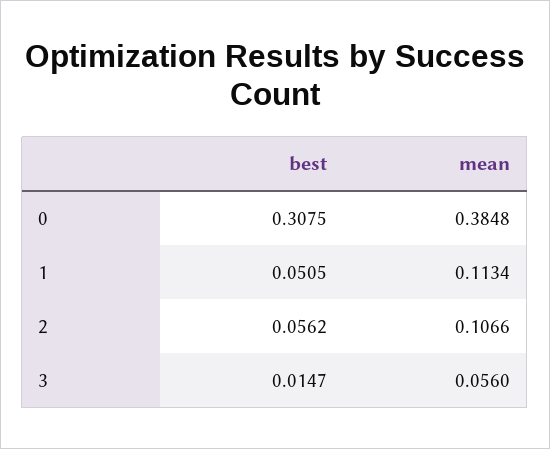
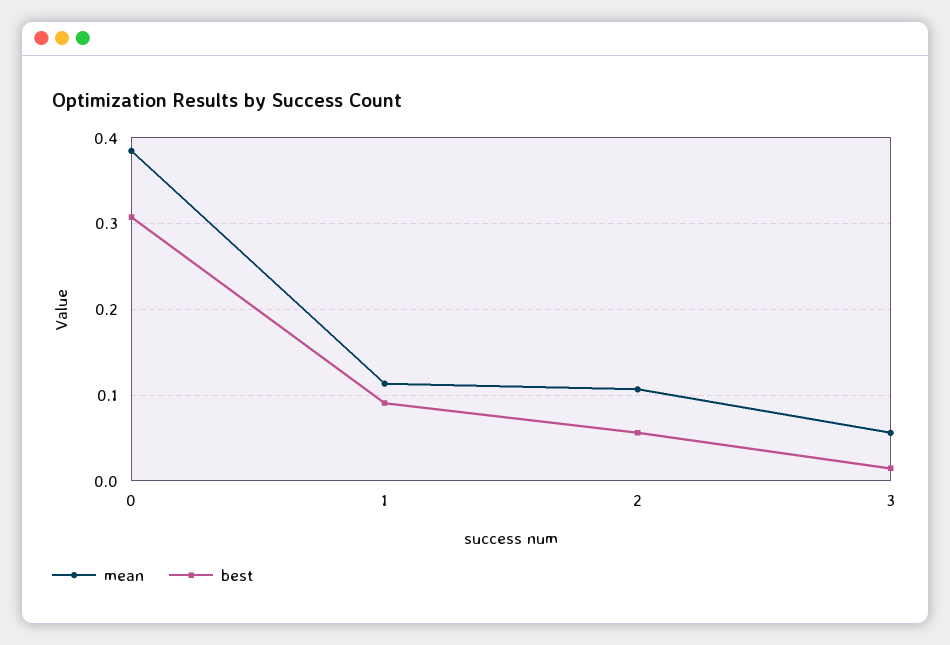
  {
    "best": {
      "0": 0.3075,
-     "1": 0.0505,
+     "1": 0.09,
      "2": 0.0562,
      "3": 0.0147
    },
    "mean": {
      "0": 0.3848,
      "1": 0.1134,
      "2": 0.1066,
      "3": 0.056
    }
  }

